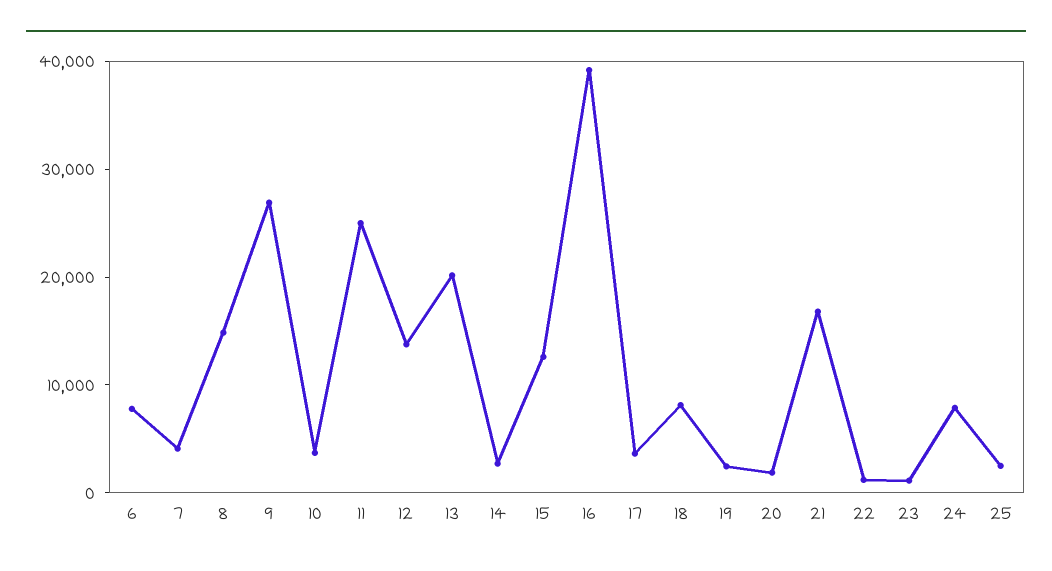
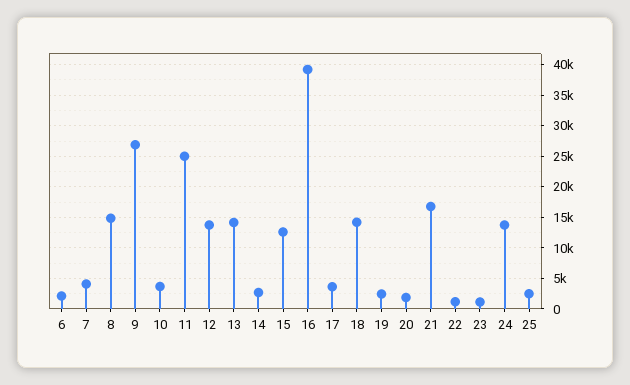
  {
-   "6": 8000,
+   "6": 2000,
    "7": 4000,
    "8": 15000,
    "9": 27000,
    "10": 4000,
    "11": 25000,
    "12": 14000,
-   "13": 20000,
+   "13": 14000,
    "14": 3000,
    "15": 13000,
    "16": 39000,
    "17": 4000,
-   "18": 8000,
+   "18": 14000,
    "19": 2000,
    "20": 2000,
    "21": 17000,
    "22": 1000,
    "23": 1000,
-   "24": 8000,
+   "24": 14000,
    "25": 2000
  }

